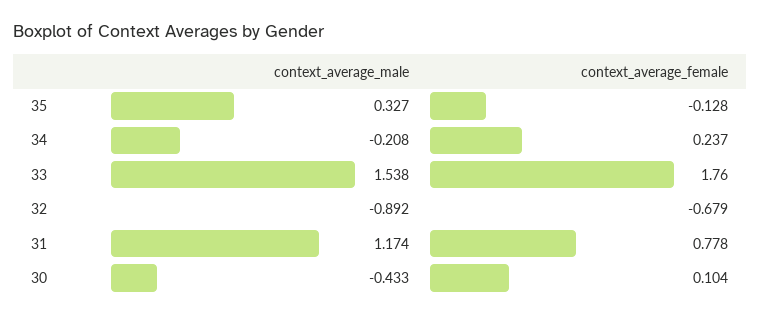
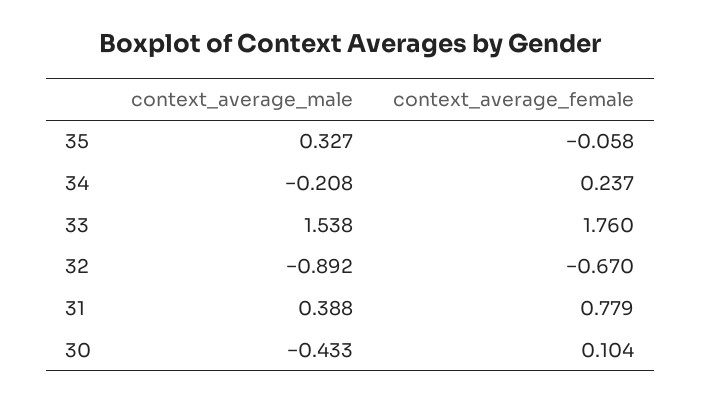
  {
    "context_average_male": {
      "35": 0.327,
      "34": -0.208,
      "33": 1.538,
      "32": -0.892,
-     "31": 1.174,
+     "31": 0.388,
      "30": -0.433
    },
    "context_average_female": {
-     "35": -0.128,
+     "35": -0.058,
      "34": 0.237,
      "33": 1.76,
-     "32": -0.679,
+     "32": -0.67,
-     "31": 0.778,
+     "31": 0.779,
      "30": 0.104
    }
  }

